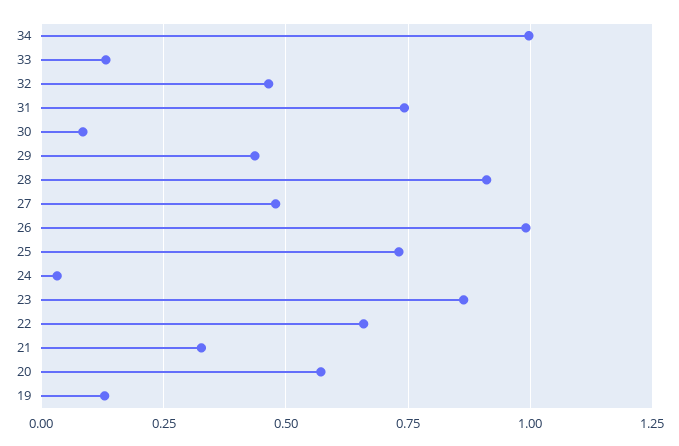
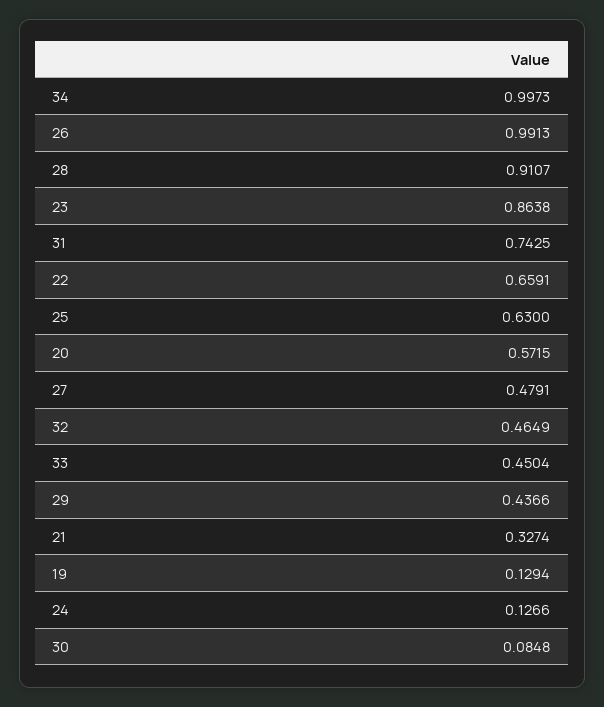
  {
    "34": 0.9973,
-   "33": 0.125,
+   "33": 0.4504,
    "32": 0.4649,
    "31": 0.7425,
    "30": 0.0848,
    "29": 0.4366,
    "28": 0.9107,
    "27": 0.4791,
    "26": 0.9913,
-   "25": 0.725,
+   "25": 0.63,
-   "24": 0.025,
+   "24": 0.1266,
    "23": 0.8638,
    "22": 0.6591,
    "21": 0.3274,
    "20": 0.5715,
    "19": 0.1294
  }

